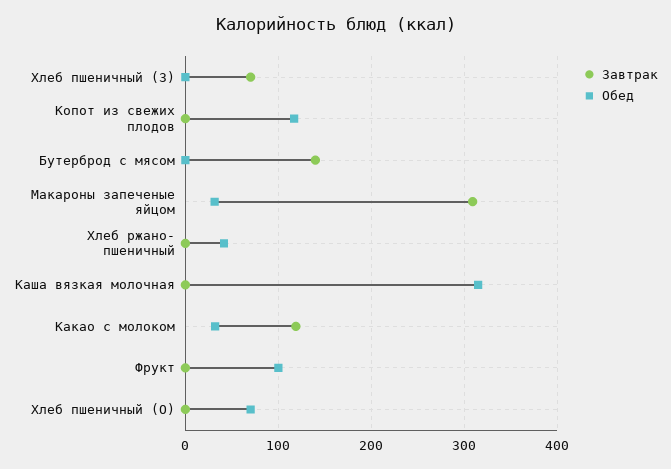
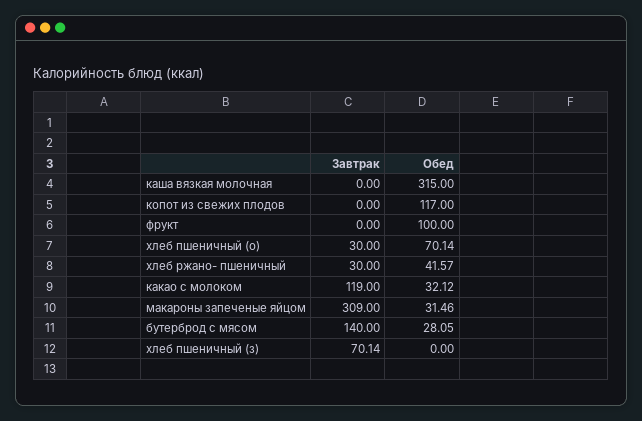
  {
    "Завтрак": {
      "Хлеб пшеничный (З)": 70.14,
      "Копот из свежих плодов": 0,
      "Бутерброд с мясом": 140,
      "Макароны запеченые яйцом": 309,
-     "Хлеб ржано- пшеничный": 0,
+     "Хлеб ржано- пшеничный": 30,
      "Каша вязкая молочная": 0,
      "Какао с молоком": 119,
      "Фрукт": 0,
-     "Хлеб пшеничный (О)": 0
+     "Хлеб пшеничный (О)": 30
    },
    "Обед": {
      "Хлеб пшеничный (З)": 0,
      "Копот из свежих плодов": 117,
-     "Бутерброд с мясом": 0,
+     "Бутерброд с мясом": 28.05,
      "Макароны запеченые яйцом": 31.46,
      "Хлеб ржано- пшеничный": 41.57,
      "Каша вязкая молочная": 315,
      "Какао с молоком": 32.12,
      "Фрукт": 100,
      "Хлеб пшеничный (О)": 70.14
    }
  }

